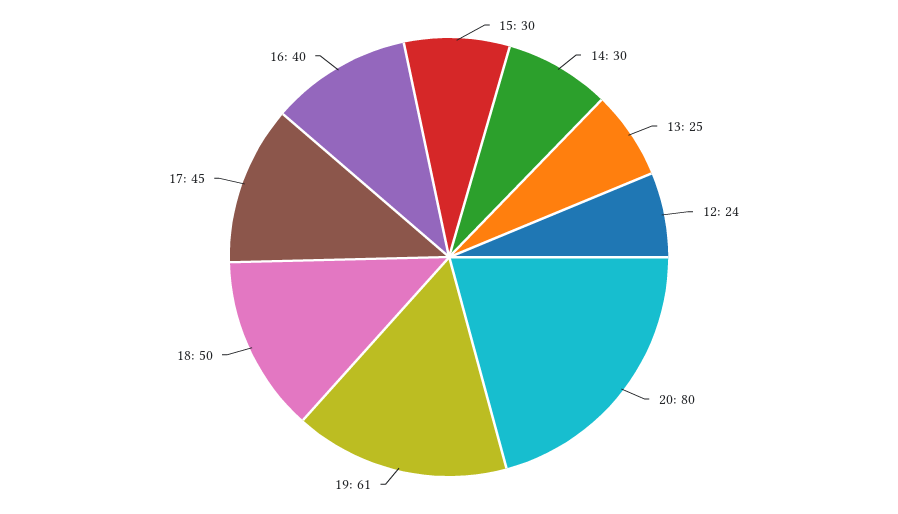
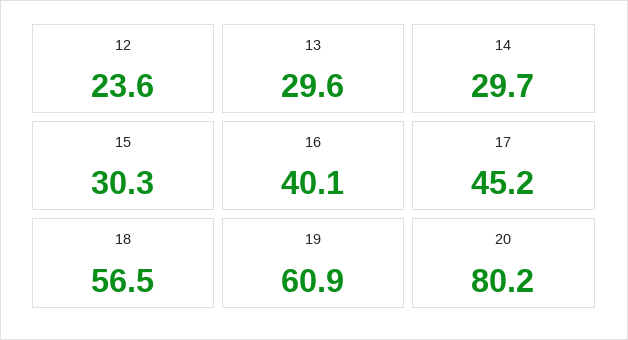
  {
    "15": 30.3,
    "14": 29.7,
-   "13": 25,
+   "13": 29.6,
    "12": 23.6,
    "20": 80.2,
    "19": 60.9,
-   "18": 50,
+   "18": 56.5,
    "17": 45.2,
    "16": 40.1
  }

